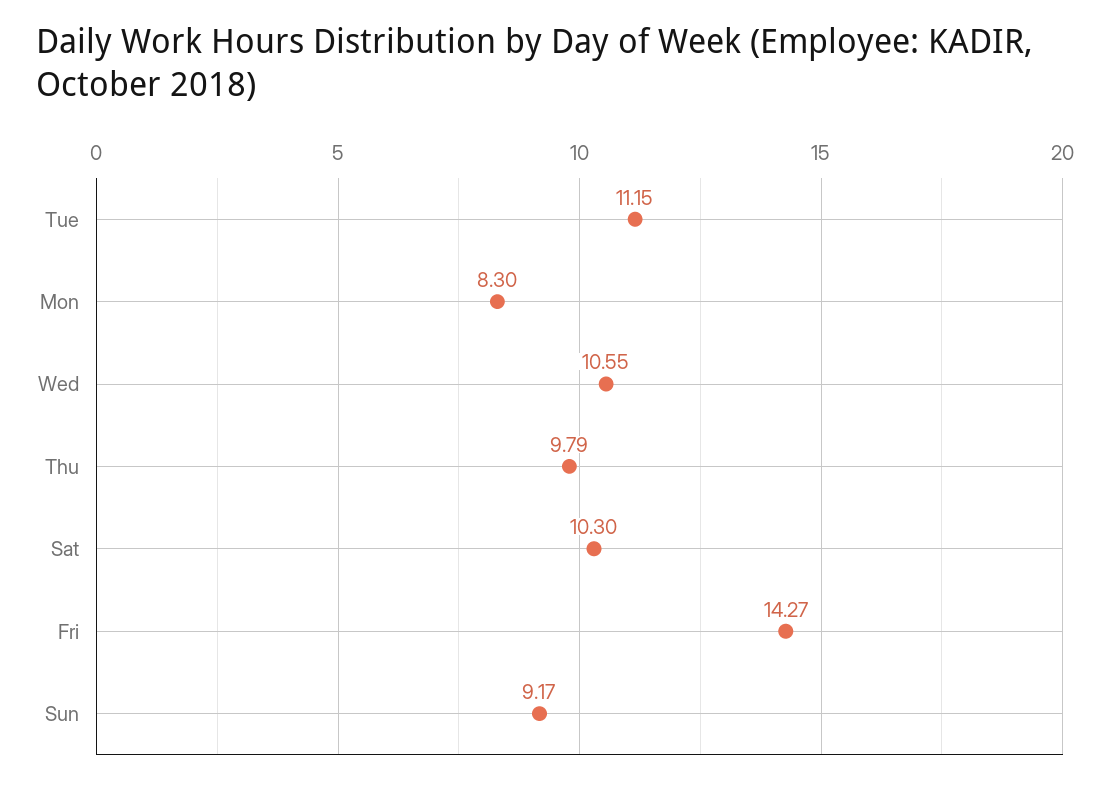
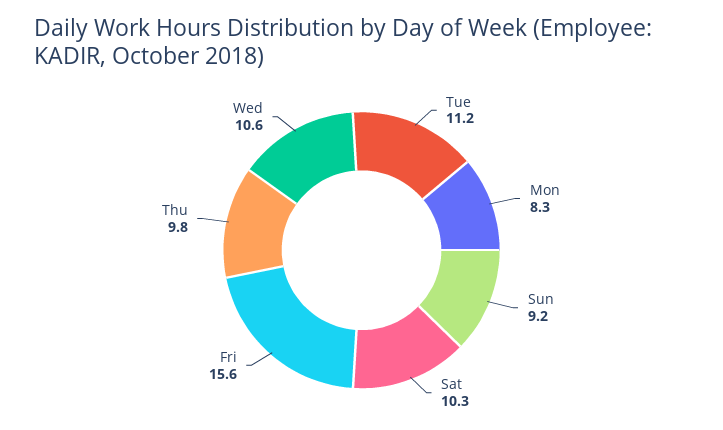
  {
    "Tue": 11.15,
    "Mon": 8.3,
    "Wed": 10.55,
    "Thu": 9.79,
    "Sat": 10.3,
-   "Fri": 14.27,
+   "Fri": 15.6,
    "Sun": 9.17
  }

